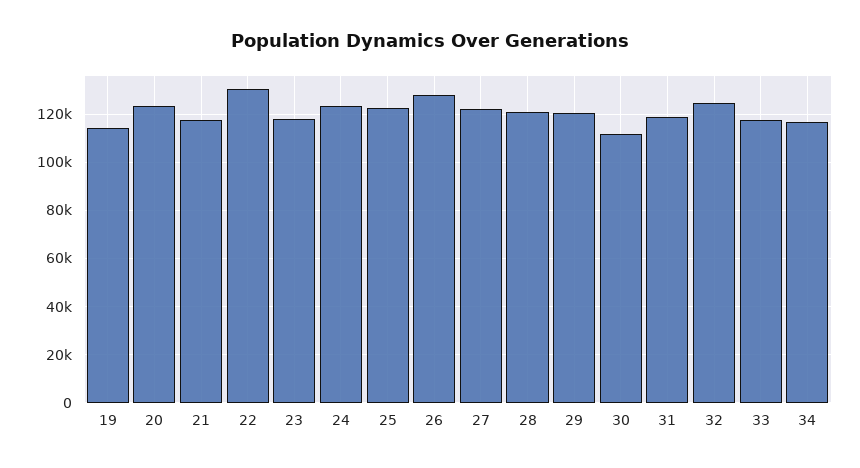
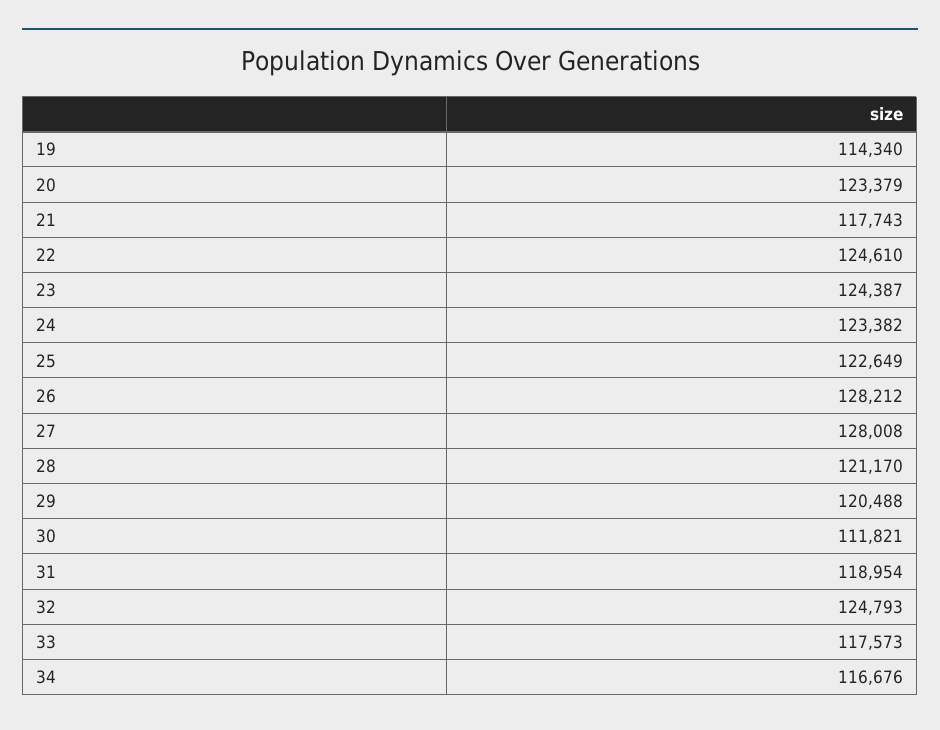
  {
    "19": 114340,
    "20": 123379,
    "21": 117743,
-   "22": 130000,
+   "22": 124610,
-   "23": 117500,
+   "23": 124387,
    "24": 123382,
    "25": 122649,
    "26": 128212,
-   "27": 122500,
+   "27": 128008,
    "28": 121170,
    "29": 120488,
    "30": 111821,
    "31": 118954,
    "32": 124793,
    "33": 117573,
    "34": 116676
  }

